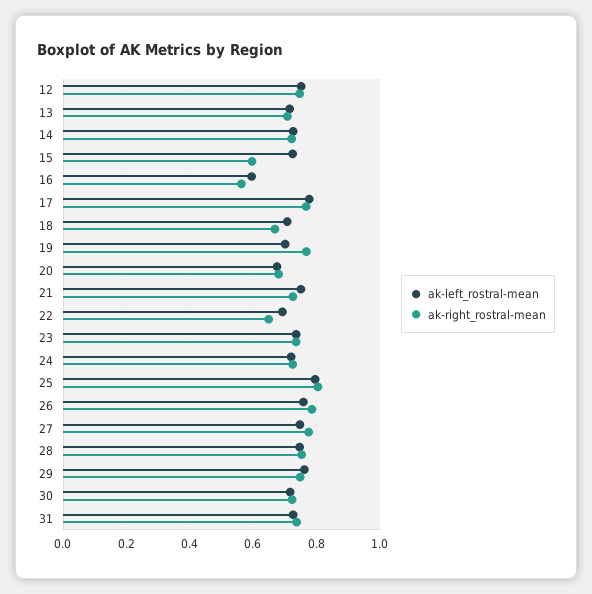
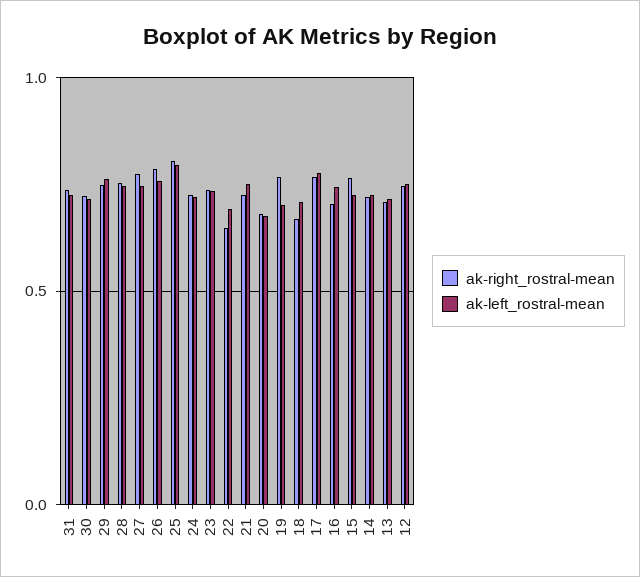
  {
    "ak-left_rostral-mean": {
      "12": 0.76,
      "13": 0.72,
      "14": 0.72,
      "15": 0.72,
-     "16": 0.6,
+     "16": 0.75,
      "17": 0.78,
      "18": 0.7,
      "19": 0.7,
      "20": 0.68,
      "21": 0.76,
      "22": 0.7,
      "23": 0.74,
      "24": 0.72,
      "25": 0.8,
      "26": 0.76,
      "27": 0.74,
      "28": 0.74,
      "29": 0.76,
      "30": 0.72,
      "31": 0.72
    },
    "ak-right_rostral-mean": {
      "12": 0.74,
      "13": 0.7,
      "14": 0.72,
-     "15": 0.6,
+     "15": 0.75,
-     "16": 0.56,
+     "16": 0.7,
      "17": 0.76,
      "18": 0.66,
      "19": 0.76,
      "20": 0.68,
      "21": 0.72,
      "22": 0.64,
      "23": 0.74,
      "24": 0.72,
      "25": 0.8,
      "26": 0.78,
      "27": 0.78,
      "28": 0.76,
      "29": 0.74,
      "30": 0.72,
      "31": 0.74
    }
  }

